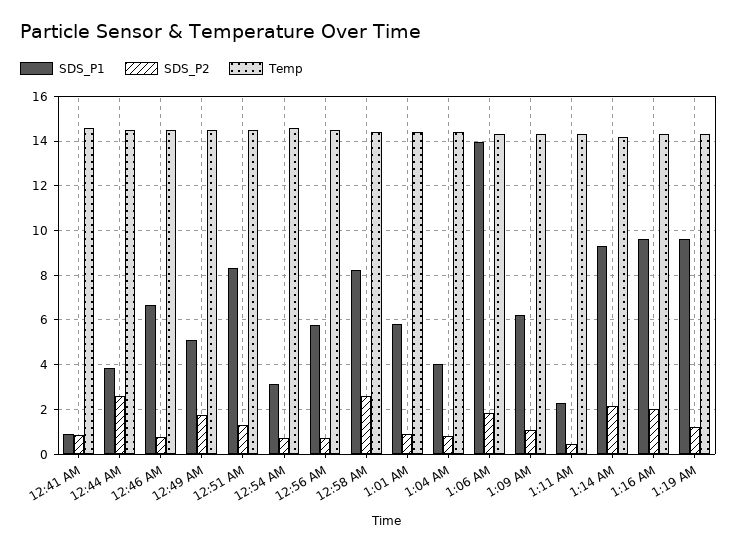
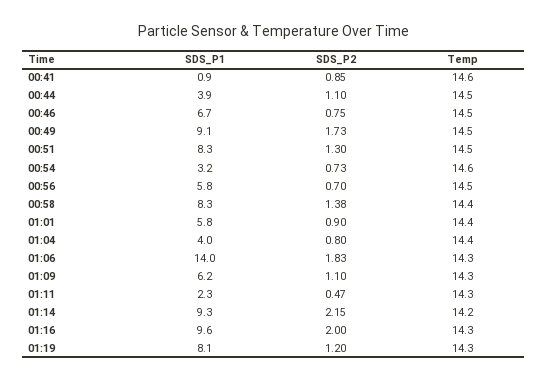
  {
    "SDS_P1": {
      "12:41 AM": 0.9,
      "12:44 AM": 3.9,
      "12:46 AM": 6.7,
-     "12:49 AM": 5,
+     "12:49 AM": 9.1,
      "12:51 AM": 8.3,
      "12:54 AM": 3.2,
      "12:56 AM": 5.8,
      "12:58 AM": 8.3,
      "1:01 AM": 5.8,
      "1:04 AM": 4,
      "1:06 AM": 14,
      "1:09 AM": 6.2,
      "1:11 AM": 2.3,
      "1:14 AM": 9.3,
      "1:16 AM": 9.6,
-     "1:19 AM": 9.5
+     "1:19 AM": 8.1
    },
    "SDS_P2": {
      "12:41 AM": 0.85,
-     "12:44 AM": 2.5,
+     "12:44 AM": 1.1,
      "12:46 AM": 0.75,
      "12:49 AM": 1.73,
      "12:51 AM": 1.3,
      "12:54 AM": 0.73,
      "12:56 AM": 0.7,
-     "12:58 AM": 2.5,
+     "12:58 AM": 1.38,
      "1:01 AM": 0.9,
      "1:04 AM": 0.8,
      "1:06 AM": 1.83,
      "1:09 AM": 1.1,
      "1:11 AM": 0.47,
      "1:14 AM": 2.15,
      "1:16 AM": 2,
      "1:19 AM": 1.2
    },
    "Temp": {
      "12:41 AM": 14.6,
      "12:44 AM": 14.5,
      "12:46 AM": 14.5,
      "12:49 AM": 14.5,
      "12:51 AM": 14.5,
      "12:54 AM": 14.6,
      "12:56 AM": 14.5,
      "12:58 AM": 14.4,
      "1:01 AM": 14.4,
      "1:04 AM": 14.4,
      "1:06 AM": 14.3,
      "1:09 AM": 14.3,
      "1:11 AM": 14.3,
      "1:14 AM": 14.2,
      "1:16 AM": 14.3,
      "1:19 AM": 14.3
    }
  }

